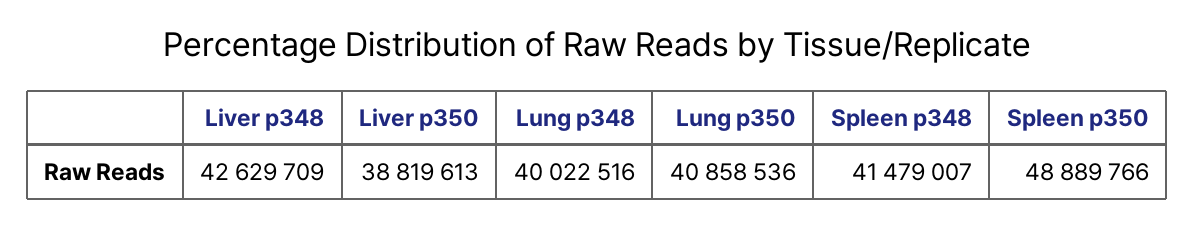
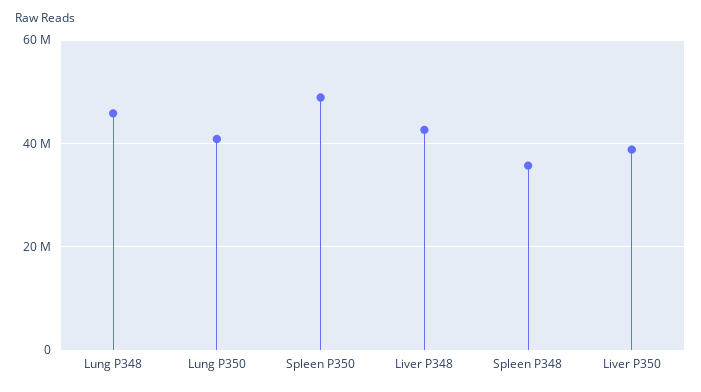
  {
    "Liver p348": 42629709,
    "Liver p350": 38819613,
-   "Lung p348": 40022516,
+   "Lung p348": 46000000,
    "Lung p350": 40858536,
-   "Spleen p348": 41479007,
+   "Spleen p348": 36000000,
    "Spleen p350": 48889766
  }

